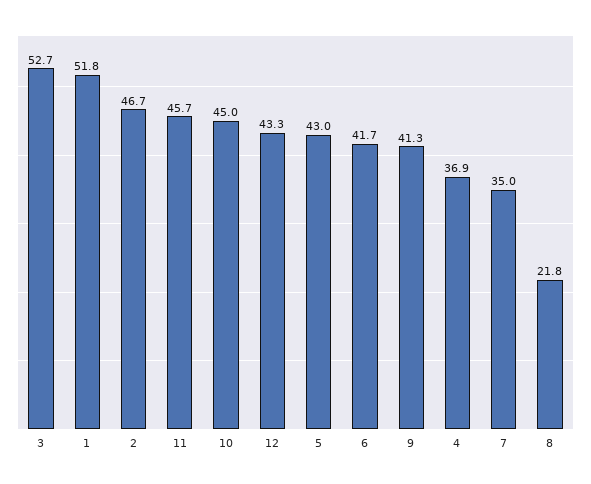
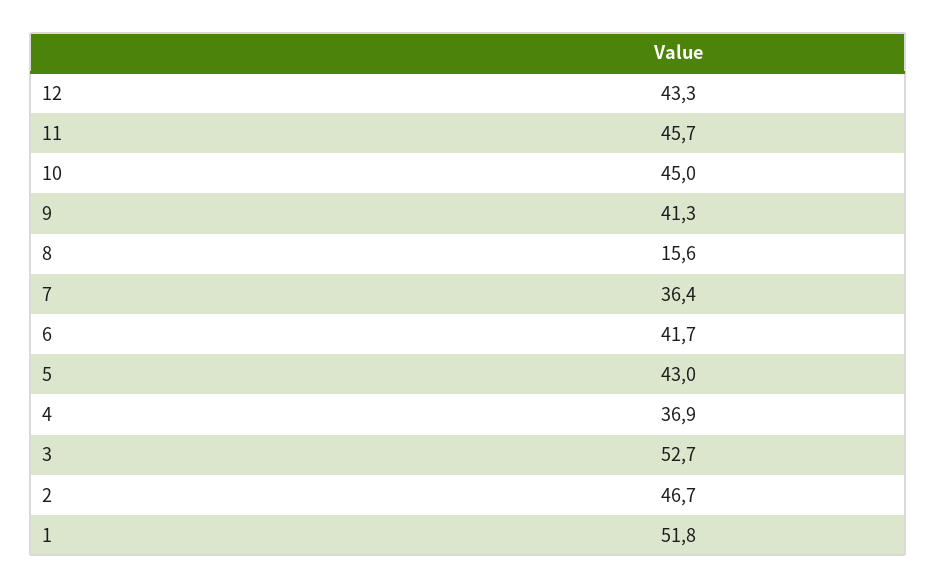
  {
    "3": 52.7,
    "1": 51.8,
    "2": 46.7,
    "11": 45.7,
    "10": 45,
    "12": 43.3,
    "5": 43,
    "6": 41.7,
    "9": 41.3,
    "4": 36.9,
-   "7": 35,
+   "7": 36.4,
-   "8": 21.8
+   "8": 15.6
  }

